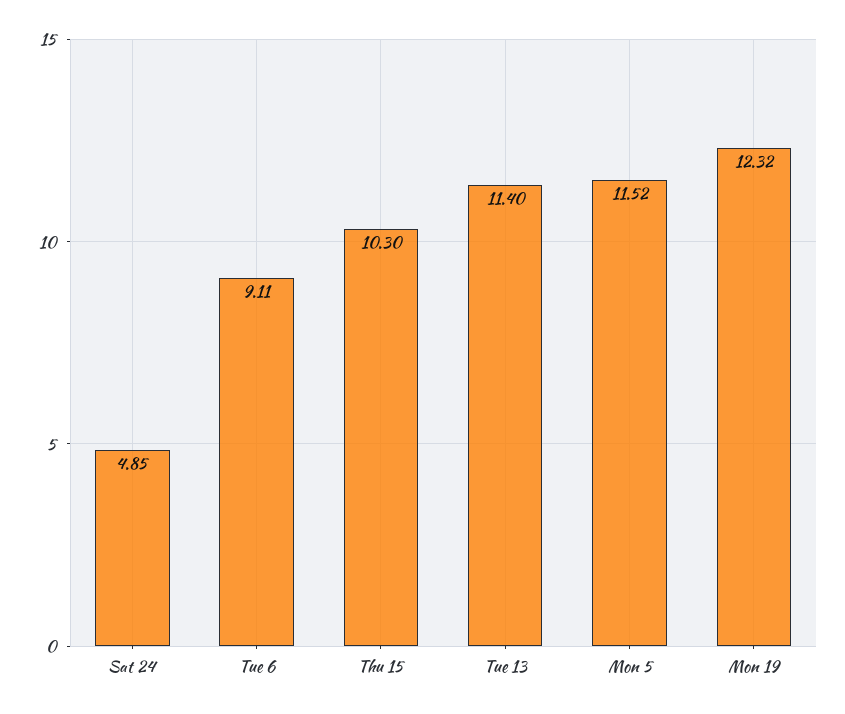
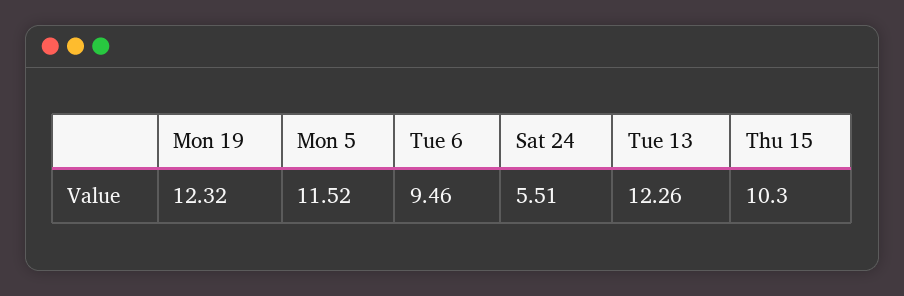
  {
-   "Sat 24": 4.85,
+   "Sat 24": 5.51,
-   "Tue 6": 9.11,
+   "Tue 6": 9.46,
    "Thu 15": 10.3,
-   "Tue 13": 11.4,
+   "Tue 13": 12.26,
    "Mon 5": 11.52,
    "Mon 19": 12.32
  }

